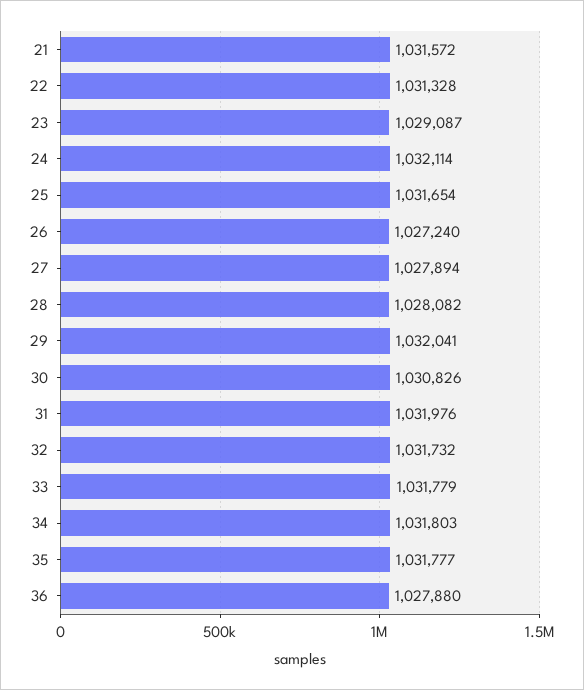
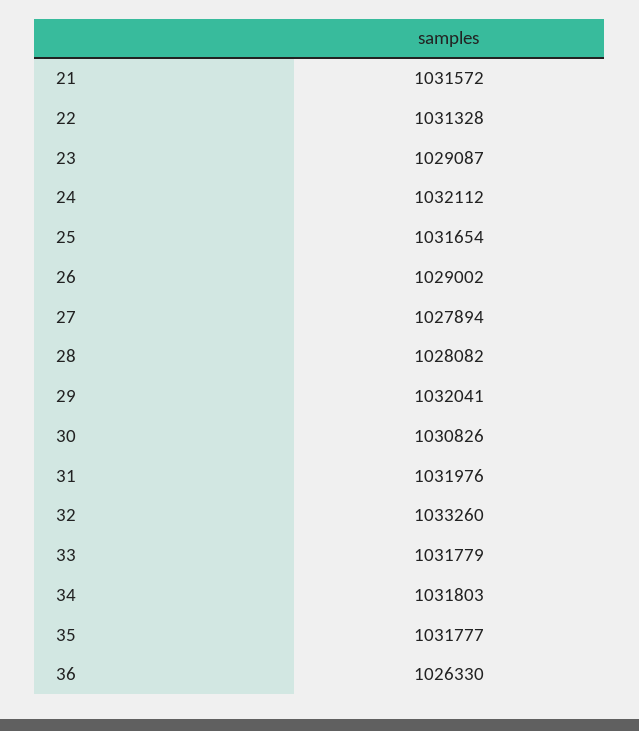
  {
    "21": 1031572,
    "22": 1031328,
    "23": 1029087,
-   "24": 1032114,
+   "24": 1032112,
    "25": 1031654,
-   "26": 1027240,
+   "26": 1029002,
    "27": 1027894,
    "28": 1028082,
    "29": 1032041,
    "30": 1030826,
    "31": 1031976,
-   "32": 1031732,
+   "32": 1033260,
    "33": 1031779,
    "34": 1031803,
    "35": 1031777,
-   "36": 1027880
+   "36": 1026330
  }

